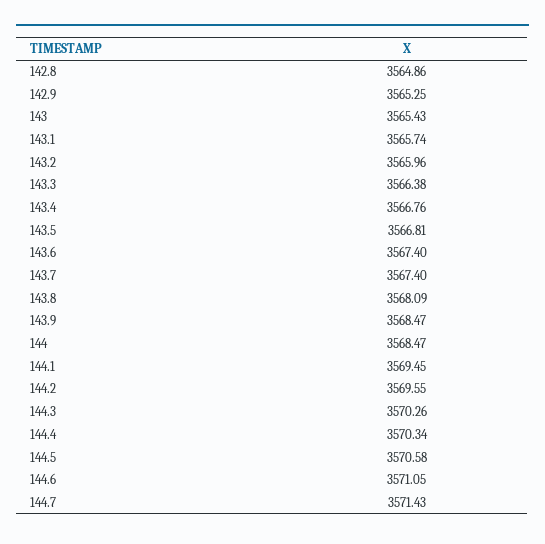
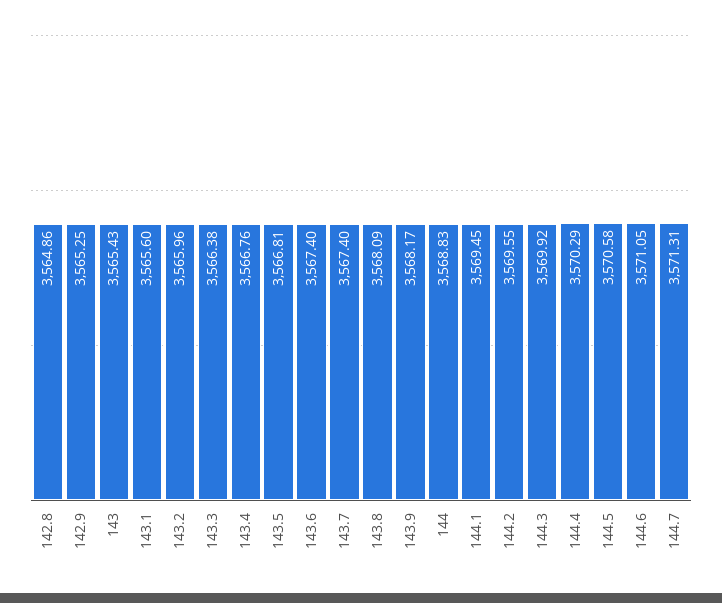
  {
    "142.8": 3564.86,
    "142.9": 3565.25,
    "143": 3565.43,
-   "143.1": 3565.74,
+   "143.1": 3565.6,
    "143.2": 3565.96,
    "143.3": 3566.38,
    "143.4": 3566.76,
    "143.5": 3566.81,
    "143.6": 3567.4,
    "143.7": 3567.4,
    "143.8": 3568.09,
-   "143.9": 3568.47,
+   "143.9": 3568.17,
-   "144": 3568.47,
+   "144": 3568.83,
    "144.1": 3569.45,
    "144.2": 3569.55,
-   "144.3": 3570.26,
+   "144.3": 3569.92,
-   "144.4": 3570.34,
+   "144.4": 3570.29,
    "144.5": 3570.58,
    "144.6": 3571.05,
-   "144.7": 3571.43
+   "144.7": 3571.31
  }

